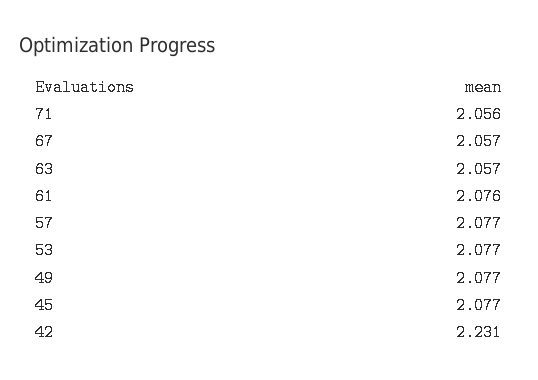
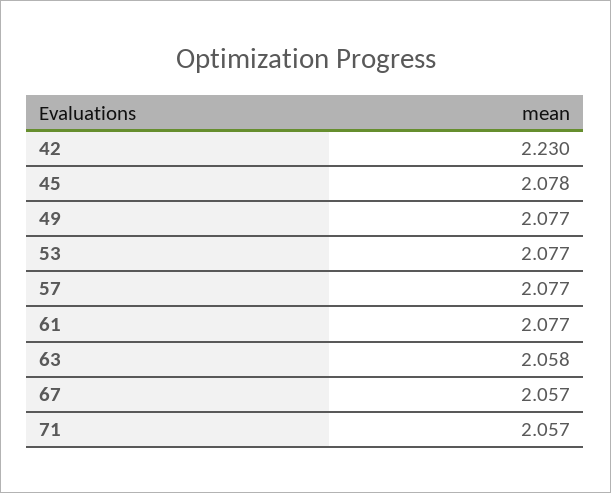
  {
-   "71": 2.056,
+   "71": 2.057,
    "67": 2.057,
-   "63": 2.057,
+   "63": 2.058,
-   "61": 2.076,
+   "61": 2.077,
    "57": 2.077,
    "53": 2.077,
    "49": 2.077,
-   "45": 2.077,
+   "45": 2.078,
-   "42": 2.231
+   "42": 2.23
  }

